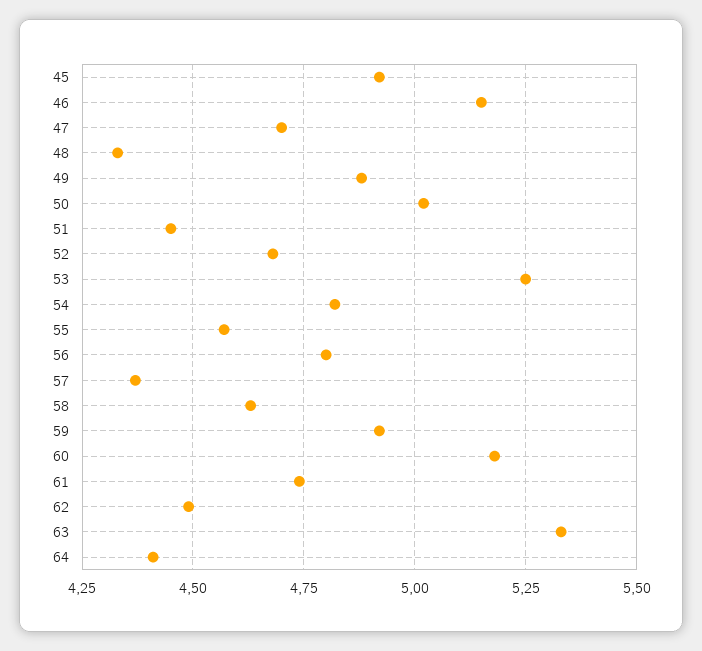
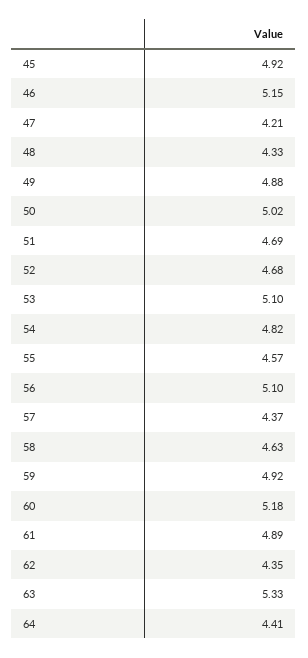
  {
    "45": 4.92,
    "46": 5.15,
-   "47": 4.7,
+   "47": 4.21,
    "48": 4.33,
    "49": 4.88,
    "50": 5.02,
-   "51": 4.45,
+   "51": 4.69,
    "52": 4.68,
-   "53": 5.25,
+   "53": 5.1,
    "54": 4.82,
    "55": 4.57,
-   "56": 4.8,
+   "56": 5.1,
    "57": 4.37,
    "58": 4.63,
    "59": 4.92,
    "60": 5.18,
-   "61": 4.75,
+   "61": 4.89,
-   "62": 4.5,
+   "62": 4.35,
    "63": 5.33,
    "64": 4.41
  }

